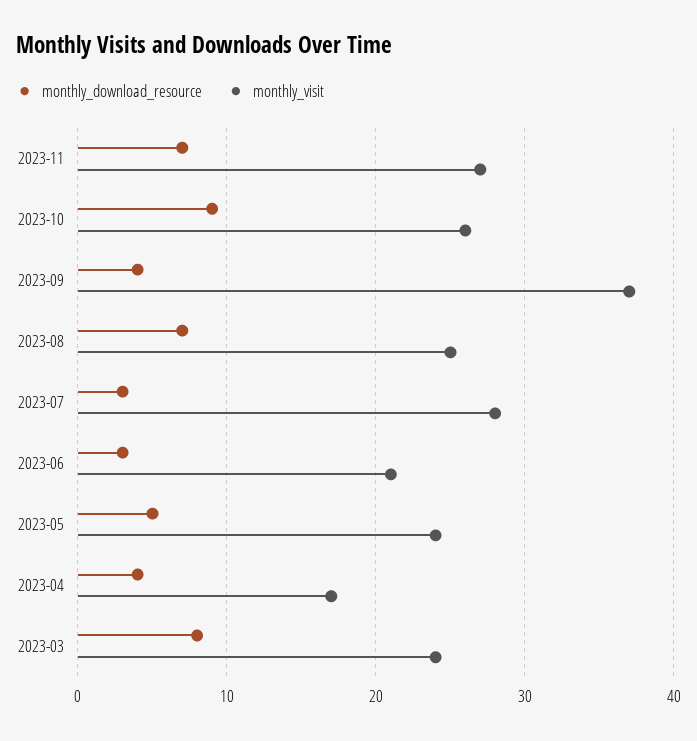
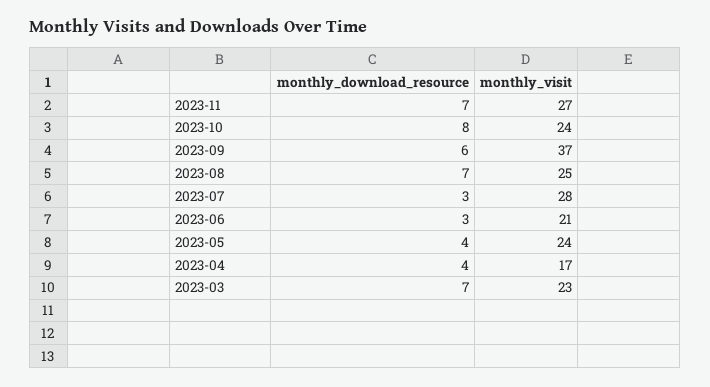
  {
    "monthly_download_resource": {
      "2023-11": 7,
-     "2023-10": 9,
+     "2023-10": 8,
-     "2023-09": 4,
+     "2023-09": 6,
      "2023-08": 7,
      "2023-07": 3,
      "2023-06": 3,
-     "2023-05": 5,
+     "2023-05": 4,
      "2023-04": 4,
-     "2023-03": 8
+     "2023-03": 7
    },
    "monthly_visit": {
      "2023-11": 27,
-     "2023-10": 26,
+     "2023-10": 24,
      "2023-09": 37,
      "2023-08": 25,
      "2023-07": 28,
      "2023-06": 21,
      "2023-05": 24,
      "2023-04": 17,
-     "2023-03": 24
+     "2023-03": 23
    }
  }

